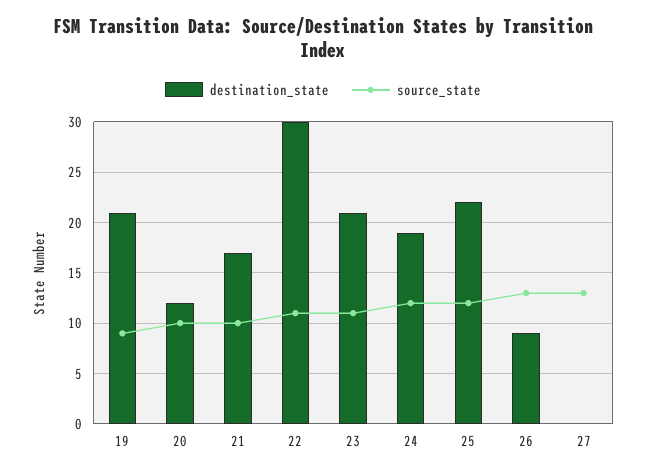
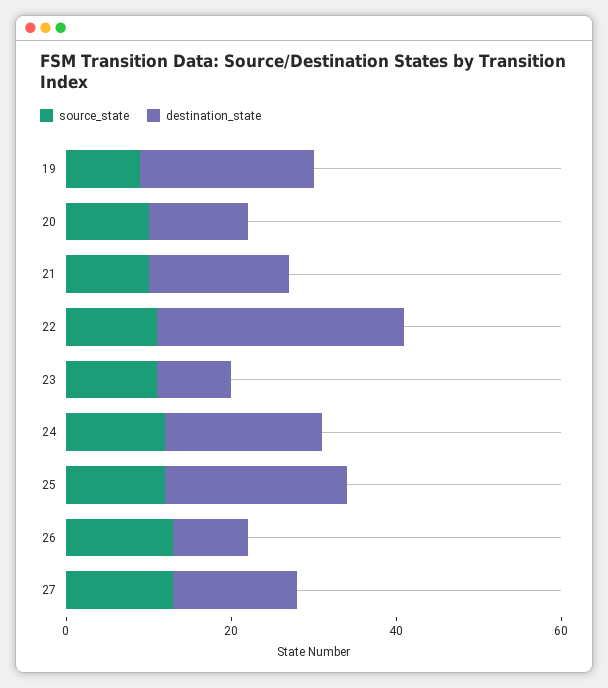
  {
    "destination_state": {
      "19": 21,
      "20": 12,
      "21": 17,
      "22": 30,
-     "23": 21,
+     "23": 10,
      "24": 19,
      "25": 22,
      "26": 9,
-     "27": 0
+     "27": 15
    },
    "source_state": {
      "19": 9,
      "20": 10,
      "21": 10,
      "22": 11,
      "23": 11,
      "24": 12,
      "25": 12,
      "26": 13,
      "27": 13
    }
  }

